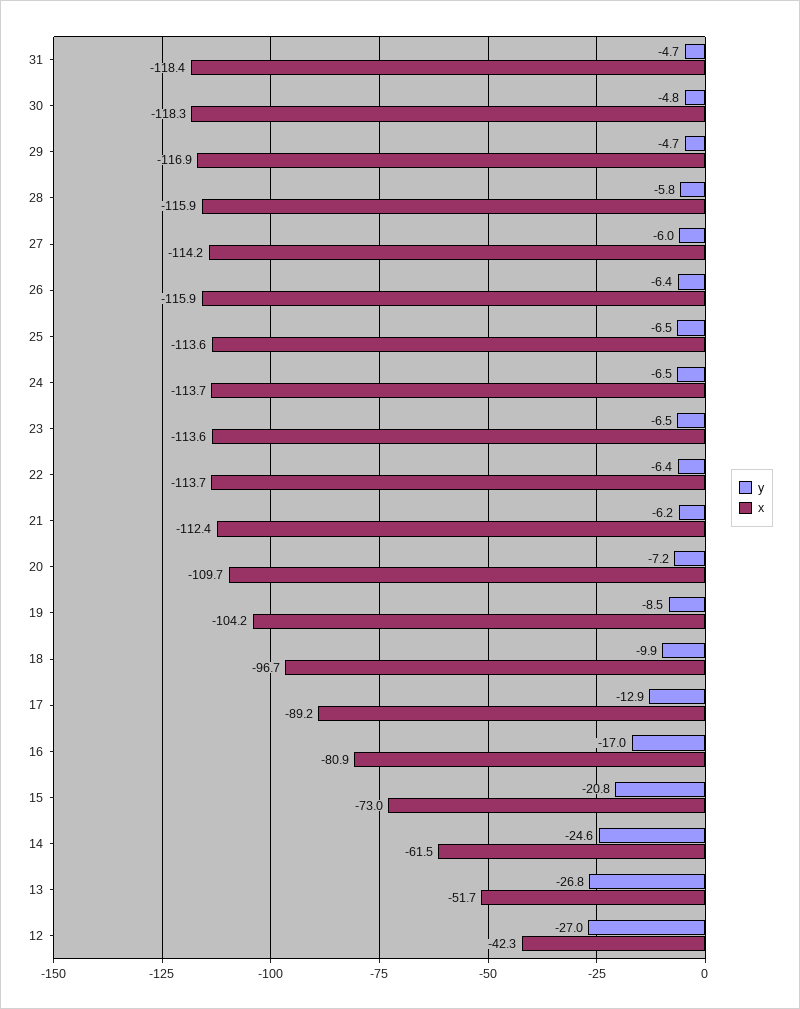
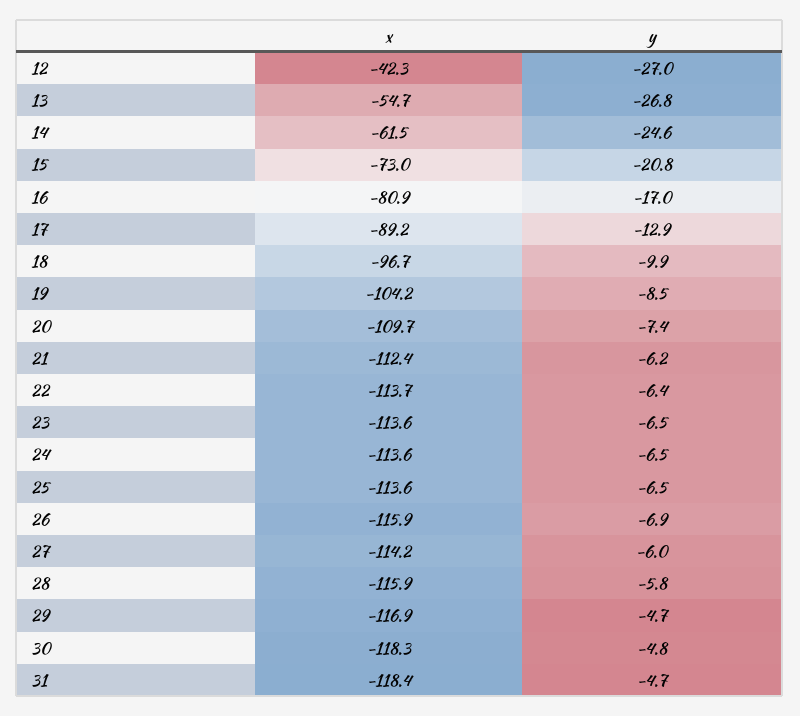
  {
    "y": {
      "31": -4.7,
      "30": -4.8,
      "29": -4.7,
      "28": -5.8,
      "27": -6,
-     "26": -6.4,
+     "26": -6.9,
      "25": -6.5,
      "24": -6.5,
      "23": -6.5,
      "22": -6.4,
      "21": -6.2,
-     "20": -7.2,
+     "20": -7.4,
      "19": -8.5,
      "18": -9.9,
      "17": -12.9,
      "16": -17,
      "15": -20.8,
      "14": -24.6,
      "13": -26.8,
      "12": -27
    },
    "x": {
      "31": -118.4,
      "30": -118.3,
      "29": -116.9,
      "28": -115.9,
      "27": -114.2,
      "26": -115.9,
      "25": -113.6,
-     "24": -113.7,
+     "24": -113.6,
      "23": -113.6,
      "22": -113.7,
      "21": -112.4,
      "20": -109.7,
      "19": -104.2,
      "18": -96.7,
      "17": -89.2,
      "16": -80.9,
      "15": -73,
      "14": -61.5,
-     "13": -51.7,
+     "13": -54.7,
      "12": -42.3
    }
  }

